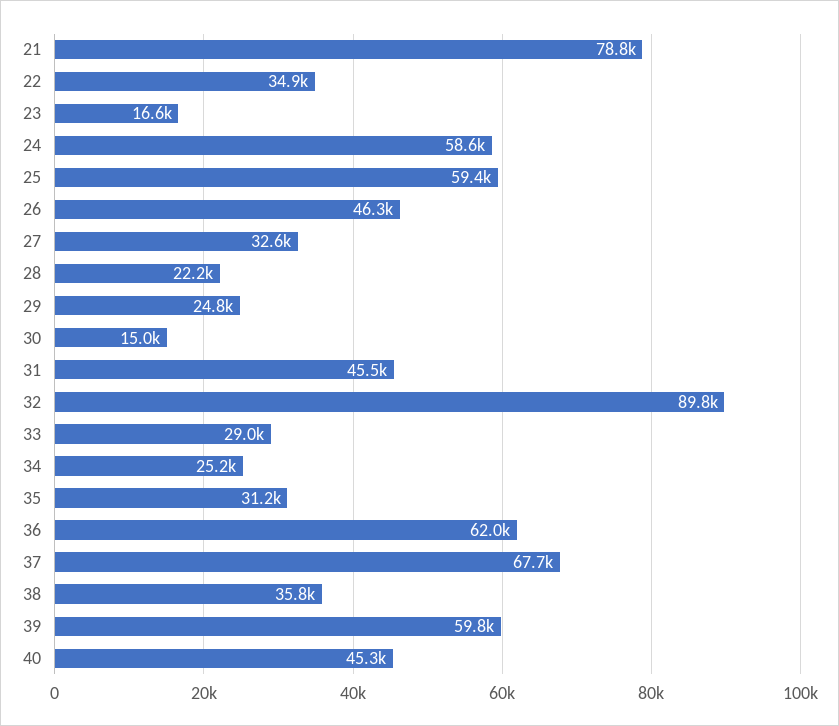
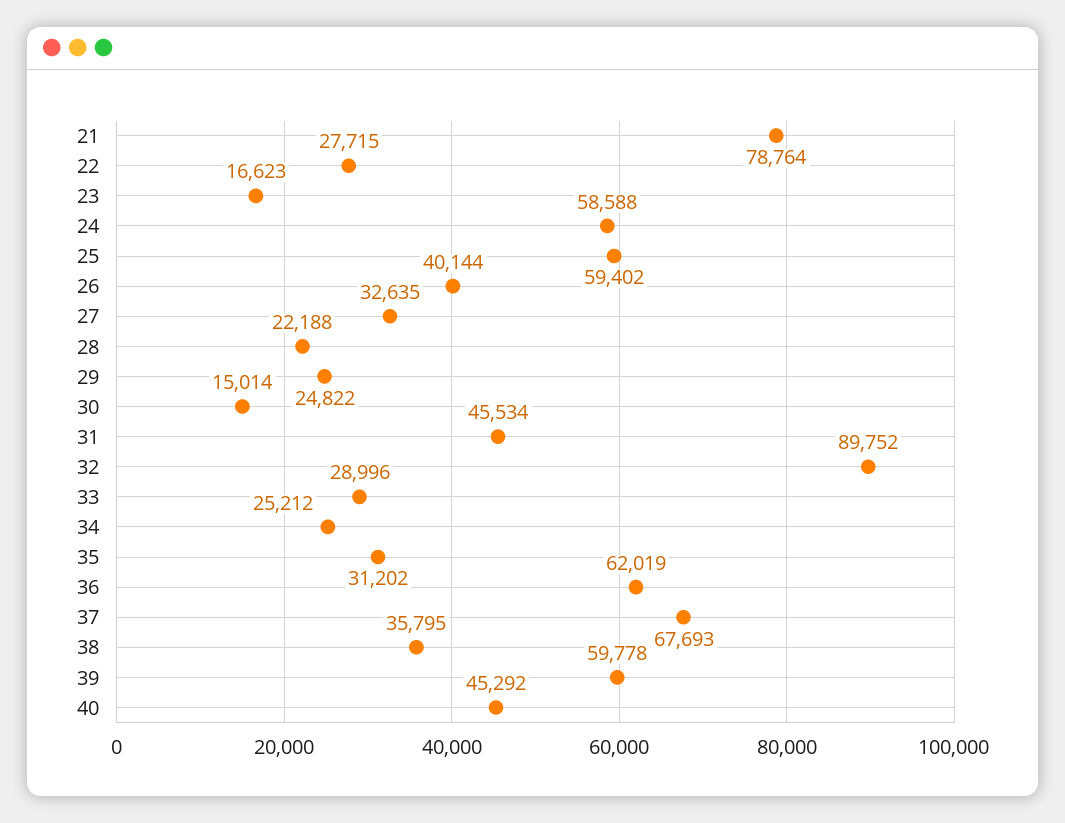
  {
    "21": 78764,
-   "22": 34900,
+   "22": 27715,
    "23": 16623,
    "24": 58588,
    "25": 59402,
-   "26": 46300,
+   "26": 40144,
    "27": 32635,
    "28": 22188,
    "29": 24822,
    "30": 15014,
    "31": 45534,
    "32": 89752,
    "33": 28996,
    "34": 25212,
    "35": 31202,
    "36": 62019,
    "37": 67693,
    "38": 35795,
    "39": 59778,
    "40": 45292
  }

